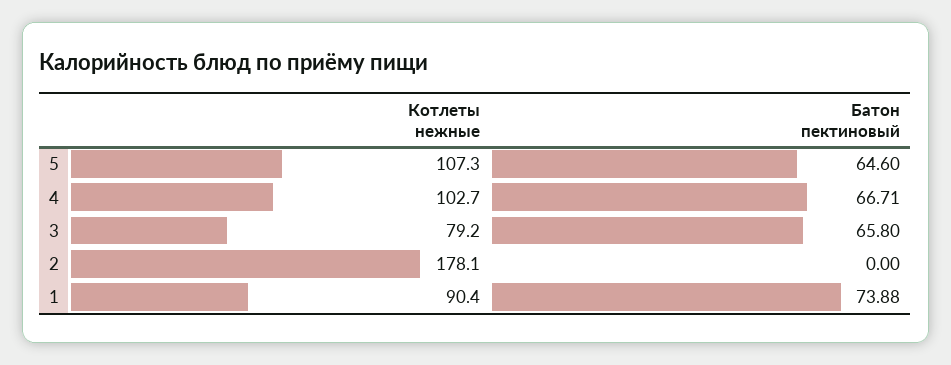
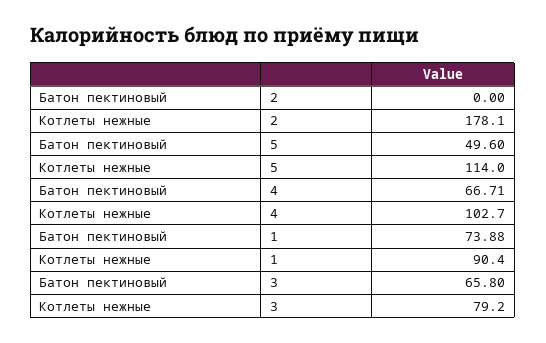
  {
    "Котлеты нежные": {
-     "5": 107.3,
+     "5": 114,
      "4": 102.7,
      "3": 79.2,
      "2": 178.1,
      "1": 90.4
    },
    "Батон пектиновый": {
-     "5": 64.6,
+     "5": 49.6,
      "4": 66.71,
      "3": 65.8,
      "2": 0,
      "1": 73.88
    }
  }

